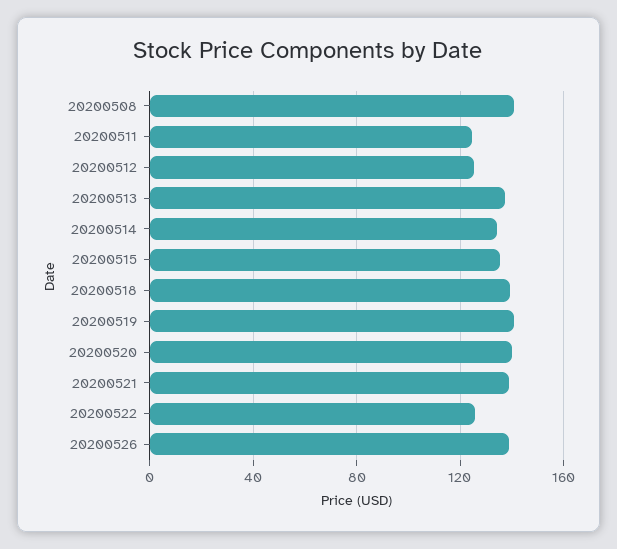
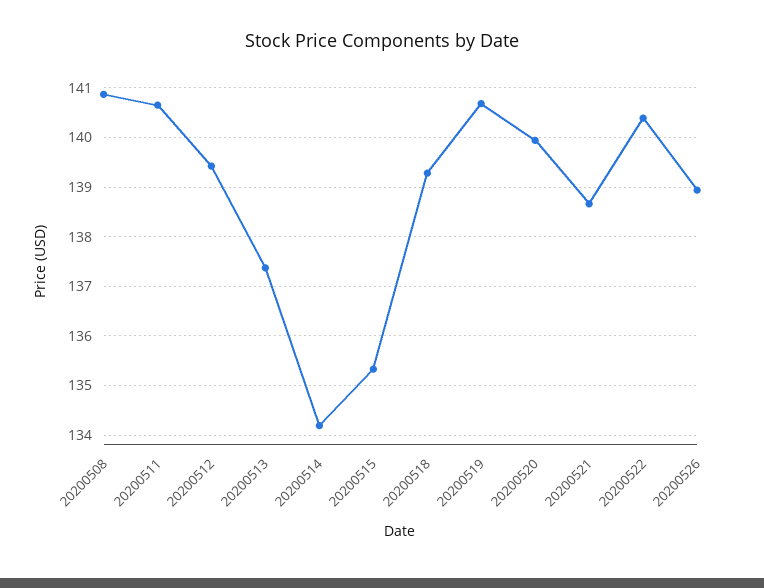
  {
    "20200508": 140.8,
-   "20200511": 125,
+   "20200511": 140.6,
-   "20200512": 125,
+   "20200512": 139.4,
    "20200513": 137.4,
    "20200514": 134.2,
    "20200515": 135.4,
    "20200518": 139.2,
    "20200519": 140.6,
    "20200520": 140,
    "20200521": 138.6,
-   "20200522": 125,
+   "20200522": 140.4,
    "20200526": 139
  }

